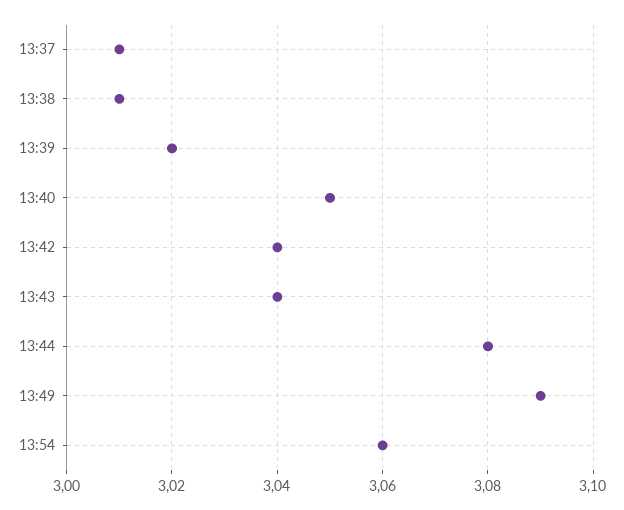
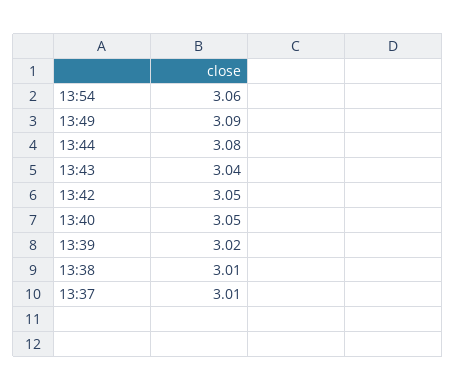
  {
    "13:37": 3.01,
    "13:38": 3.01,
    "13:39": 3.02,
    "13:40": 3.05,
-   "13:42": 3.04,
+   "13:42": 3.05,
    "13:43": 3.04,
    "13:44": 3.08,
    "13:49": 3.09,
    "13:54": 3.06
  }

